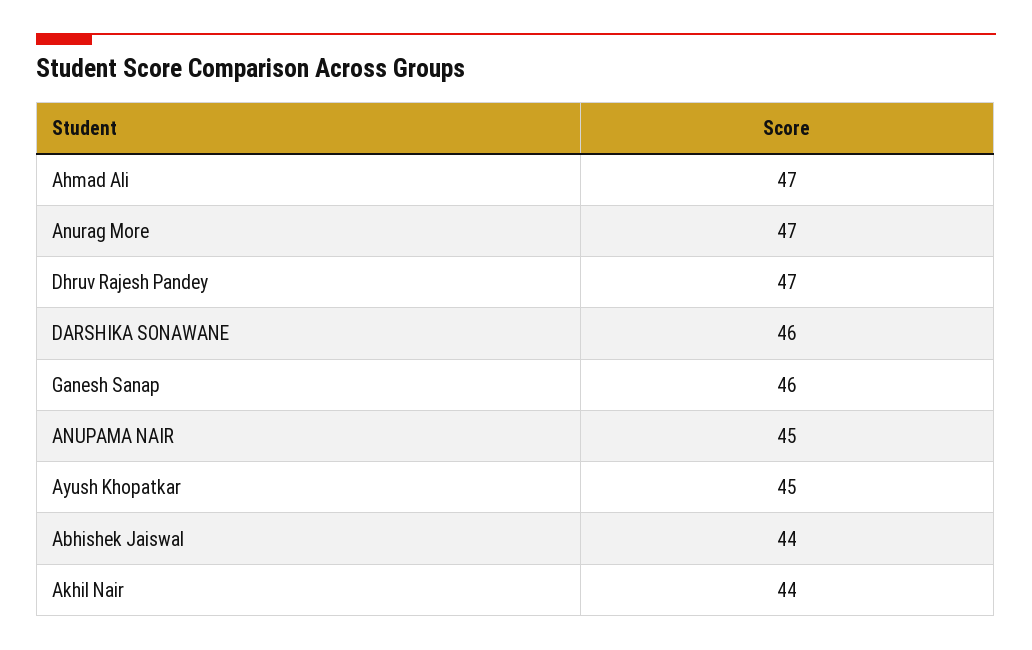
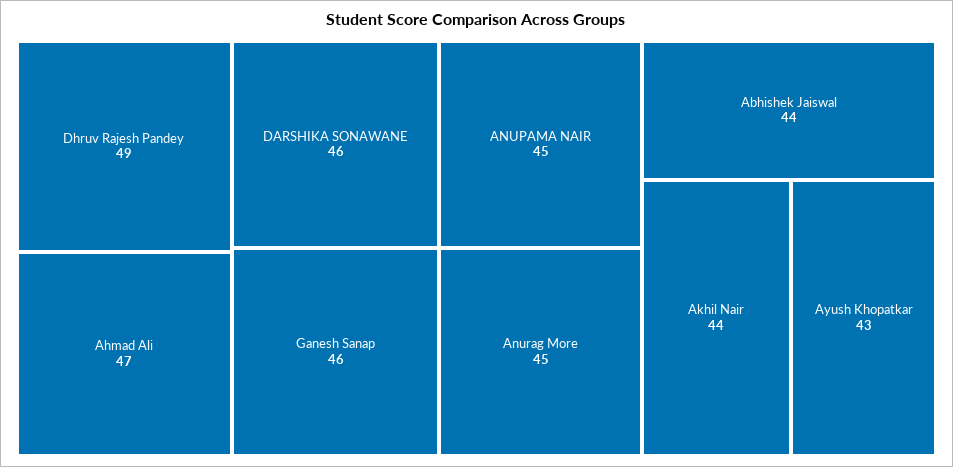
  {
    "Ahmad Ali": 47,
-   "Anurag More": 47,
+   "Anurag More": 45,
-   "Dhruv Rajesh Pandey": 47,
+   "Dhruv Rajesh Pandey": 49,
    "DARSHIKA SONAWANE": 46,
    "Ganesh Sanap": 46,
    "ANUPAMA NAIR": 45,
-   "Ayush Khopatkar": 45,
+   "Ayush Khopatkar": 43,
    "Abhishek Jaiswal": 44,
    "Akhil Nair": 44
  }

